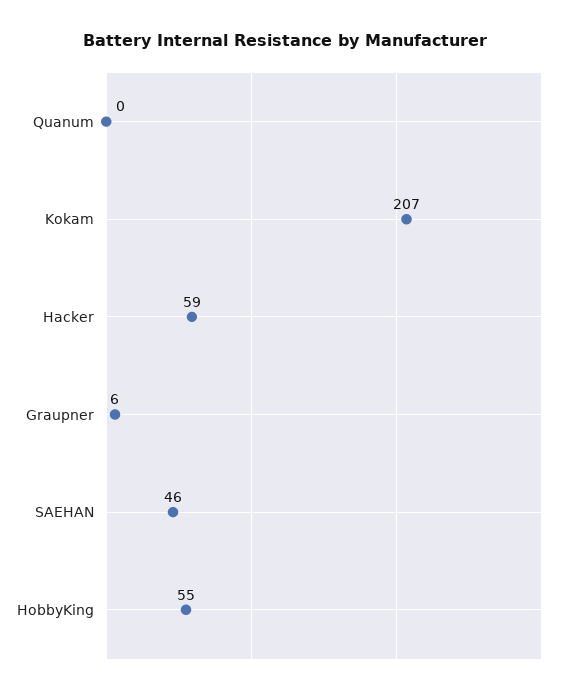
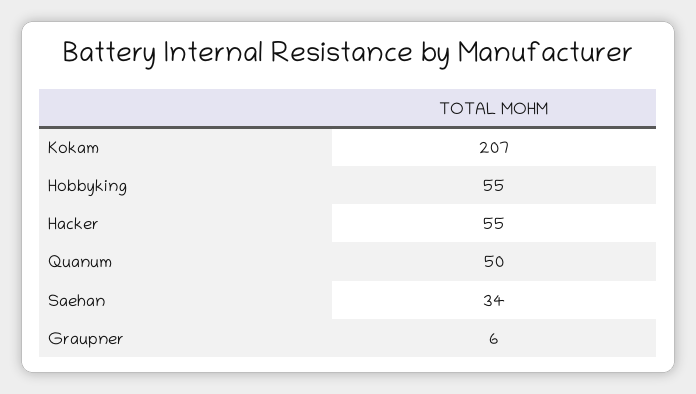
  {
-   "Quanum": 0,
+   "Quanum": 50,
    "Kokam": 207,
-   "Hacker": 59,
+   "Hacker": 55,
    "Graupner": 6,
-   "SAEHAN": 46,
+   "SAEHAN": 34,
    "HobbyKing": 55
  }

